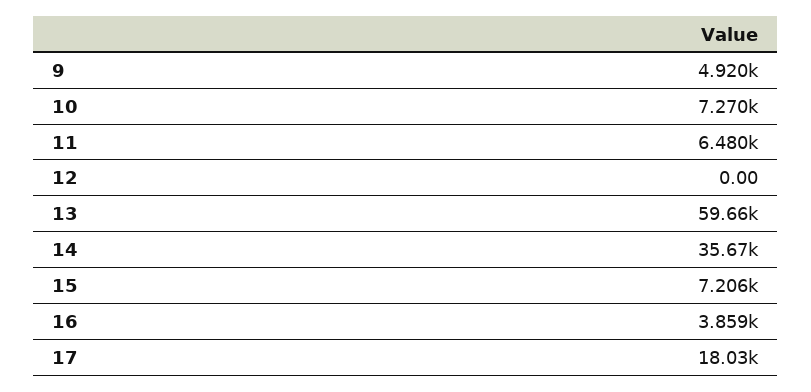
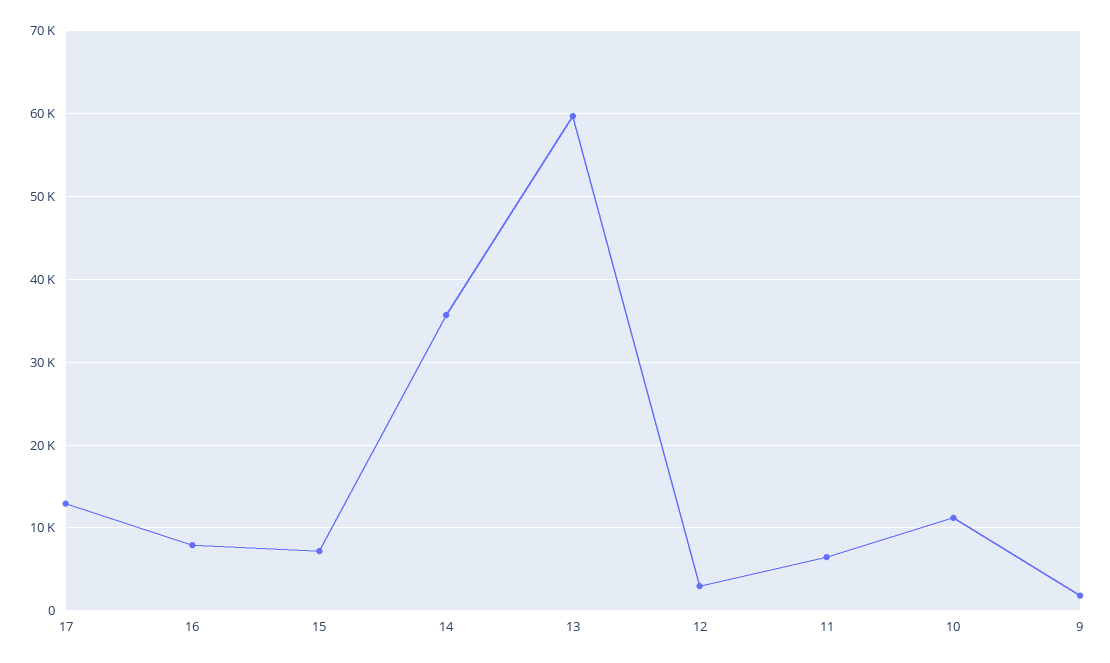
  {
-   "9": 4920,
+   "9": 2000,
-   "10": 7270,
+   "10": 11000,
    "11": 6480,
-   "12": 0,
+   "12": 3000,
    "13": 59660,
    "14": 35670,
    "15": 7206,
-   "16": 3859,
+   "16": 8000,
-   "17": 18030
+   "17": 13000
  }

